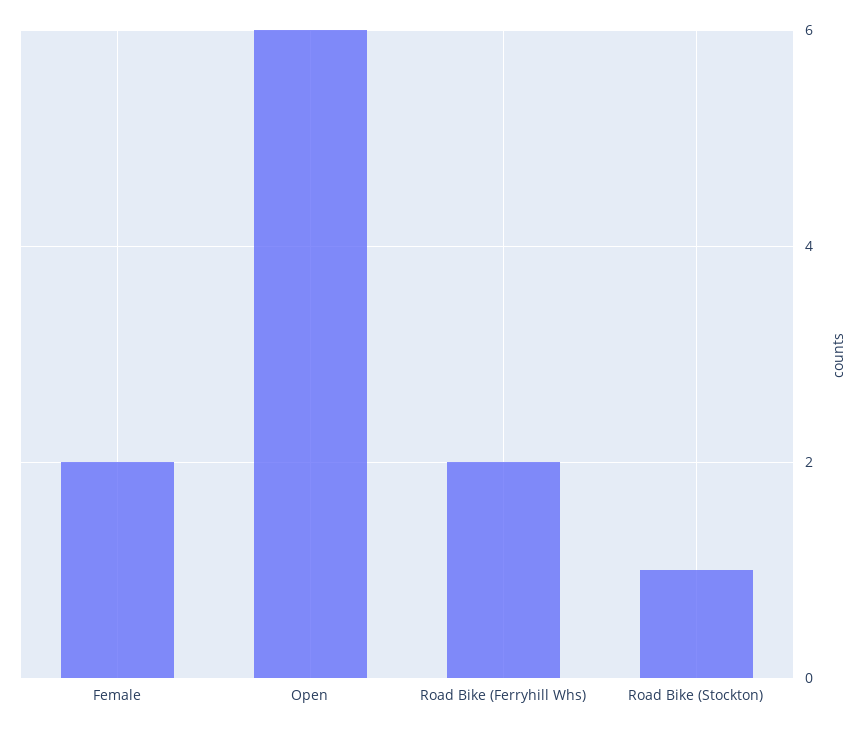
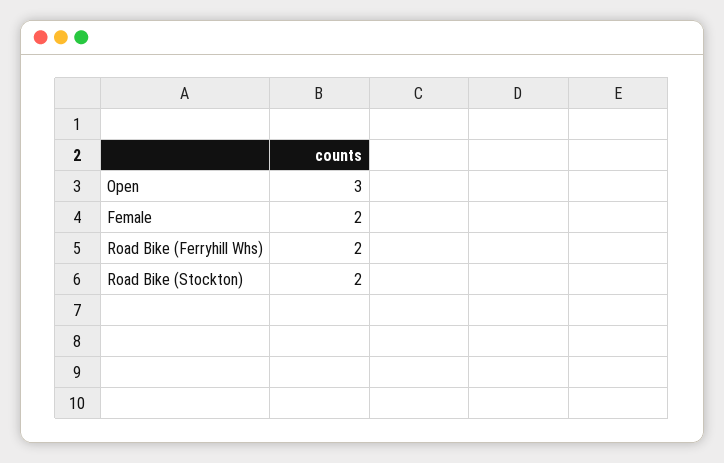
  {
    "Female": 2,
-   "Open": 6,
+   "Open": 3,
    "Road Bike (Ferryhill Whs)": 2,
-   "Road Bike (Stockton)": 1
+   "Road Bike (Stockton)": 2
  }

